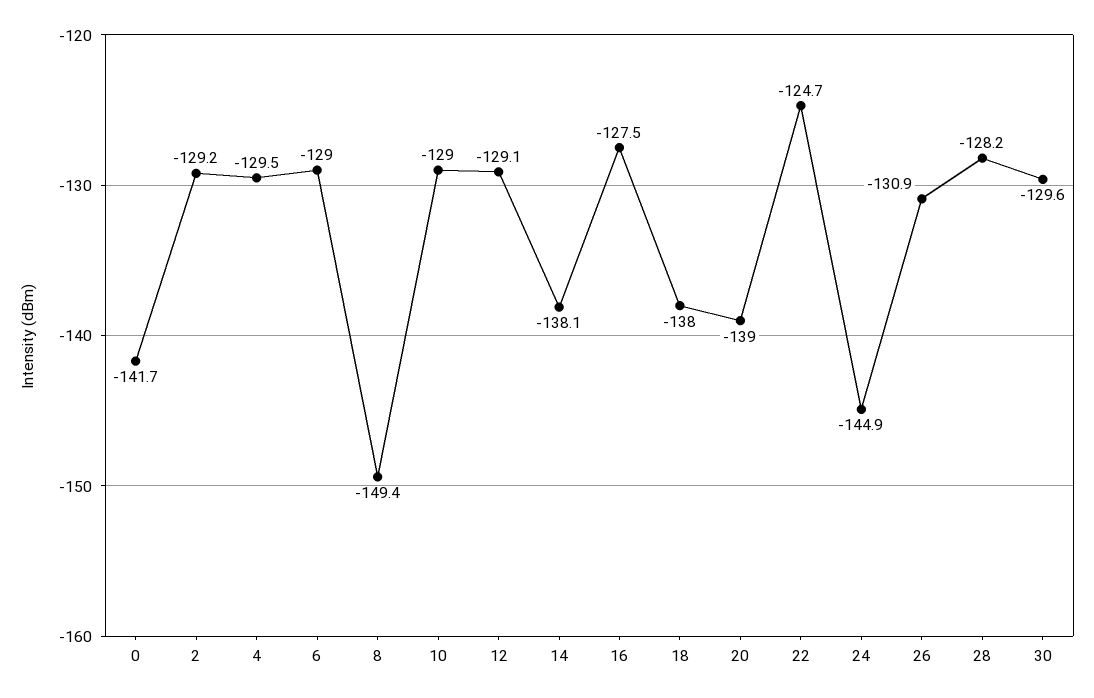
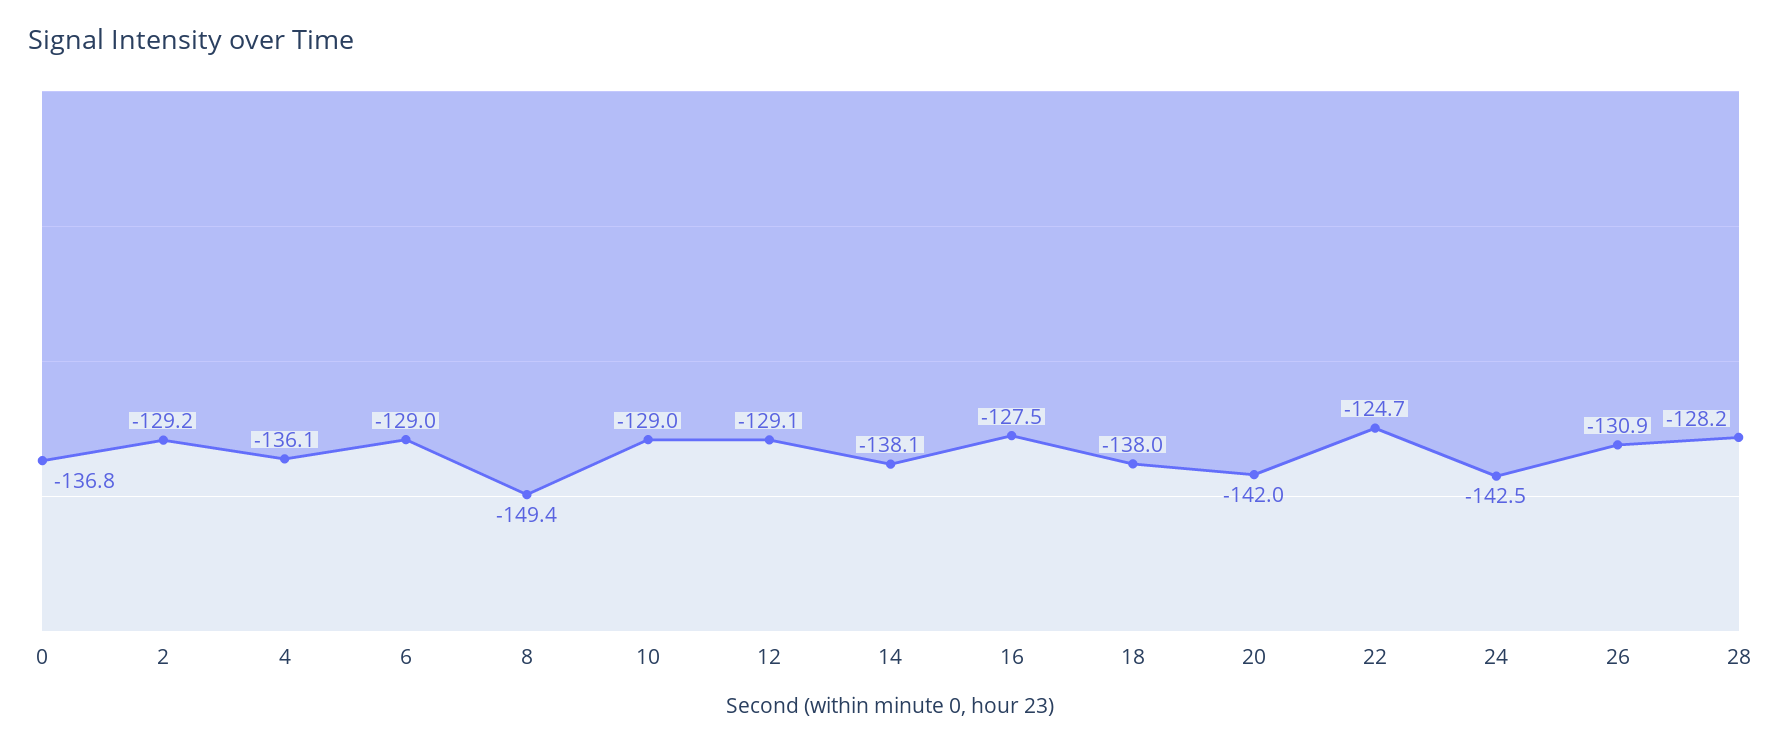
  {
-   "0": -141.7,
+   "0": -136.8,
    "2": -129.2,
-   "4": -129.5,
+   "4": -136.1,
    "6": -129,
    "8": -149.4,
    "10": -129,
    "12": -129.1,
    "14": -138.1,
    "16": -127.5,
    "18": -138,
-   "20": -139,
+   "20": -142,
    "22": -124.7,
-   "24": -144.9,
+   "24": -142.5,
    "26": -130.9,
-   "28": -128.2,
+   "28": -128.2
-   "30": -129.6
  }

